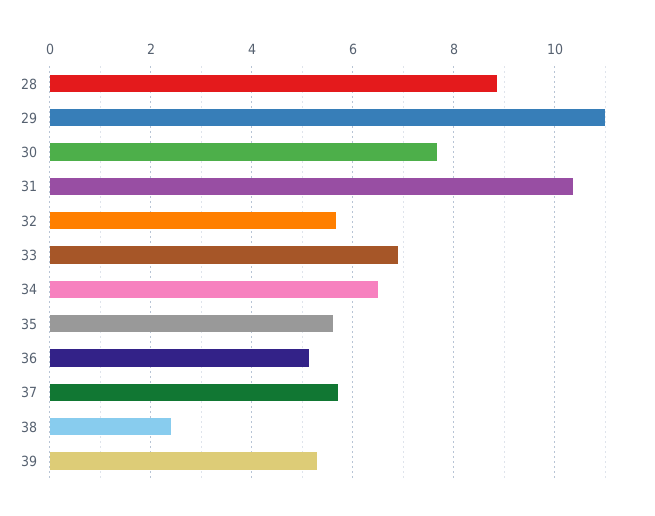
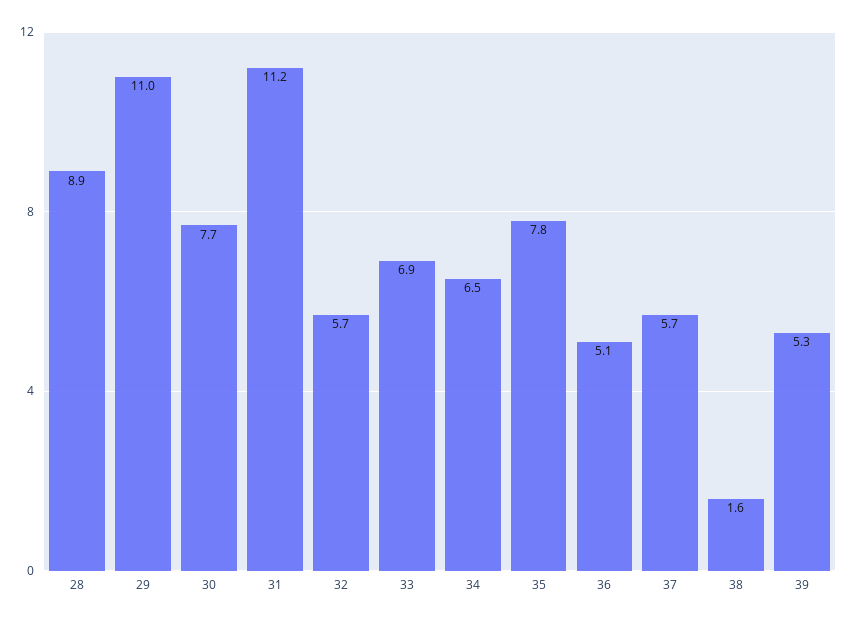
  {
    "28": 8.9,
    "29": 11,
    "30": 7.7,
-   "31": 10.4,
+   "31": 11.2,
    "32": 5.7,
    "33": 6.9,
    "34": 6.5,
-   "35": 5.6,
+   "35": 7.8,
    "36": 5.1,
    "37": 5.7,
-   "38": 2.4,
+   "38": 1.6,
    "39": 5.3
  }

